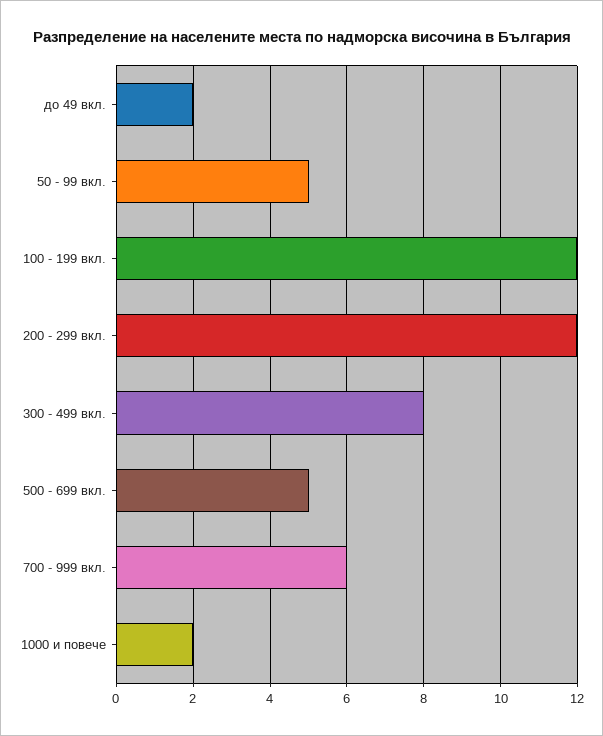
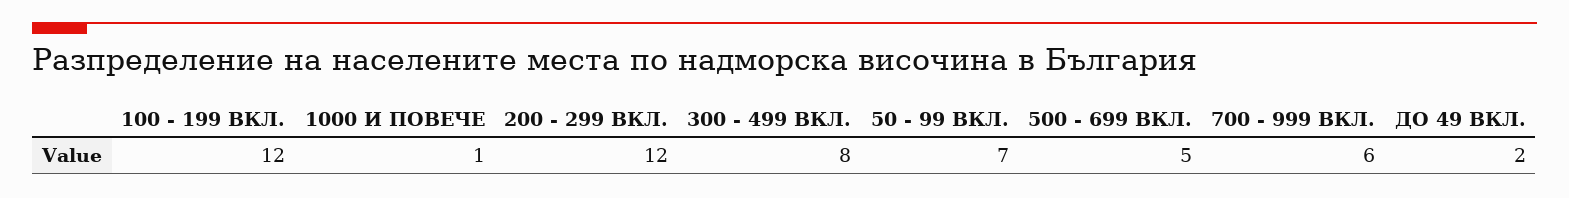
  {
    "до 49 вкл.": 2,
-   "50 - 99 вкл.": 5,
+   "50 - 99 вкл.": 7,
    "100 - 199 вкл.": 12,
    "200 - 299 вкл.": 12,
    "300 - 499 вкл.": 8,
    "500 - 699 вкл.": 5,
    "700 - 999 вкл.": 6,
-   "1000 и повече": 2
+   "1000 и повече": 1
  }

